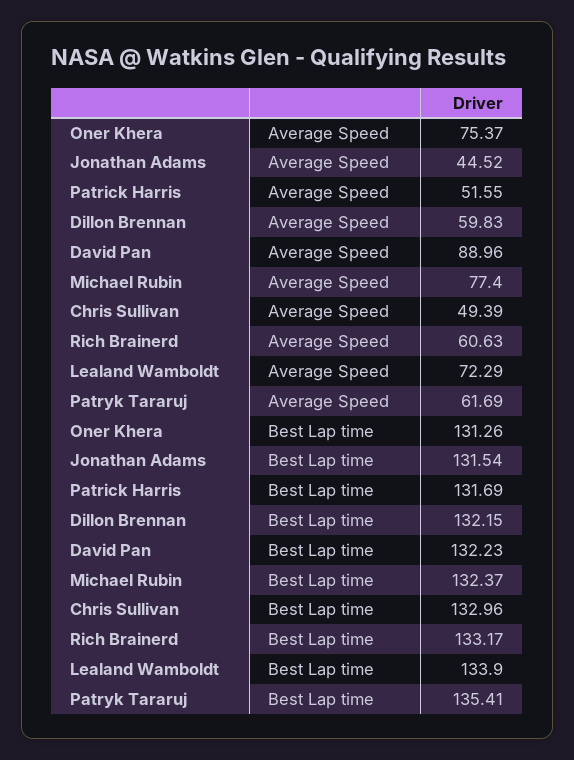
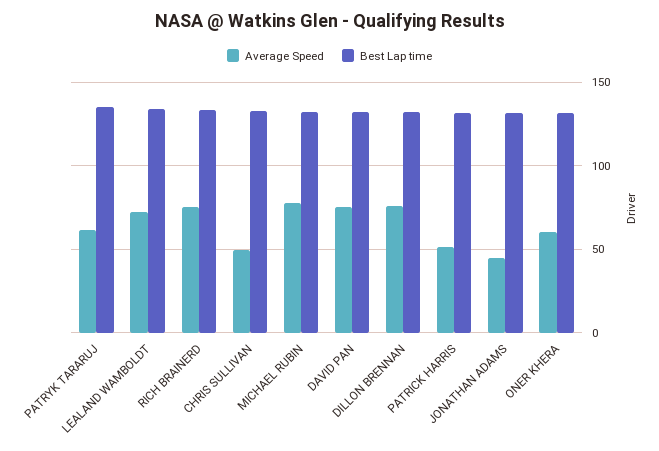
  {
    "Average Speed": {
-     "Oner Khera": 75.37,
+     "Oner Khera": 60,
      "Jonathan Adams": 44.52,
      "Patrick Harris": 51.55,
-     "Dillon Brennan": 59.83,
+     "Dillon Brennan": 75,
-     "David Pan": 88.96,
+     "David Pan": 75,
      "Michael Rubin": 77.4,
      "Chris Sullivan": 49.39,
-     "Rich Brainerd": 60.63,
+     "Rich Brainerd": 75,
      "Lealand Wamboldt": 72.29,
      "Patryk Tararuj": 61.69
    },
    "Best Lap time": {
      "Oner Khera": 131.26,
      "Jonathan Adams": 131.54,
      "Patrick Harris": 131.69,
      "Dillon Brennan": 132.15,
      "David Pan": 132.23,
      "Michael Rubin": 132.37,
      "Chris Sullivan": 132.96,
      "Rich Brainerd": 133.17,
      "Lealand Wamboldt": 133.9,
      "Patryk Tararuj": 135.41
    }
  }

